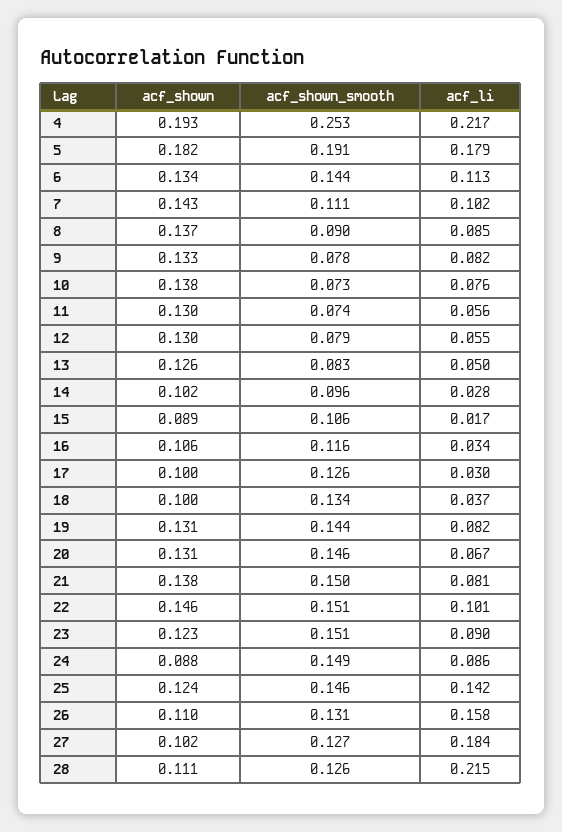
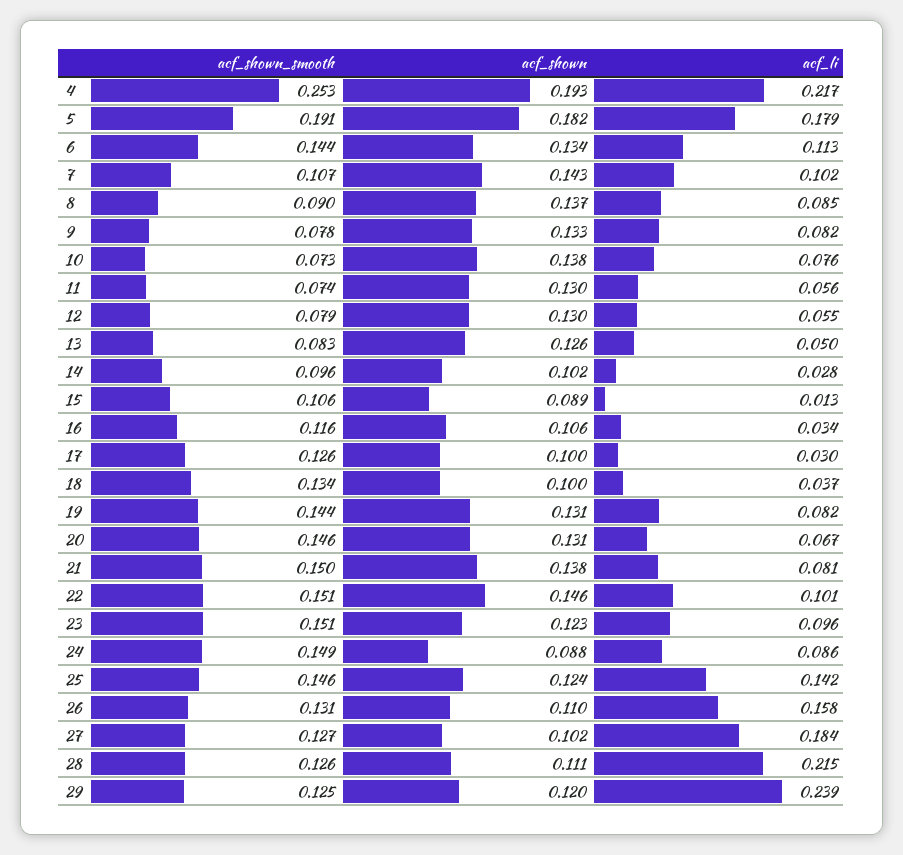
  {
    "acf_shown": {
      "4": 0.193,
      "5": 0.182,
      "6": 0.134,
      "7": 0.143,
      "8": 0.137,
      "9": 0.133,
      "10": 0.138,
      "11": 0.13,
      "12": 0.13,
      "13": 0.126,
      "14": 0.102,
      "15": 0.089,
      "16": 0.106,
      "17": 0.1,
      "18": 0.1,
      "19": 0.131,
      "20": 0.131,
      "21": 0.138,
      "22": 0.146,
      "23": 0.123,
      "24": 0.088,
      "25": 0.124,
      "26": 0.11,
      "27": 0.102,
-     "28": 0.111
+     "28": 0.111,
+     "29": 0.12
    },
    "acf_shown_smooth": {
      "4": 0.253,
      "5": 0.191,
      "6": 0.144,
-     "7": 0.111,
+     "7": 0.107,
      "8": 0.09,
      "9": 0.078,
      "10": 0.073,
      "11": 0.074,
      "12": 0.079,
      "13": 0.083,
      "14": 0.096,
      "15": 0.106,
      "16": 0.116,
      "17": 0.126,
      "18": 0.134,
      "19": 0.144,
      "20": 0.146,
      "21": 0.15,
      "22": 0.151,
      "23": 0.151,
      "24": 0.149,
      "25": 0.146,
      "26": 0.131,
      "27": 0.127,
-     "28": 0.126
+     "28": 0.126,
+     "29": 0.125
    },
    "acf_li": {
      "4": 0.217,
      "5": 0.179,
      "6": 0.113,
      "7": 0.102,
      "8": 0.085,
      "9": 0.082,
      "10": 0.076,
      "11": 0.056,
      "12": 0.055,
      "13": 0.05,
      "14": 0.028,
-     "15": 0.017,
+     "15": 0.013,
      "16": 0.034,
      "17": 0.03,
      "18": 0.037,
      "19": 0.082,
      "20": 0.067,
      "21": 0.081,
      "22": 0.101,
-     "23": 0.09,
+     "23": 0.096,
      "24": 0.086,
      "25": 0.142,
      "26": 0.158,
      "27": 0.184,
-     "28": 0.215
+     "28": 0.215,
+     "29": 0.239
    }
  }

